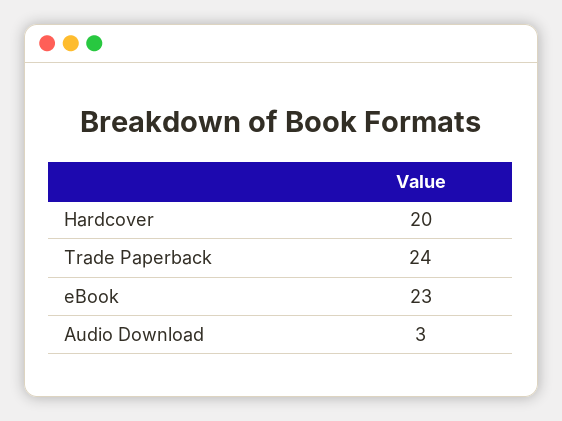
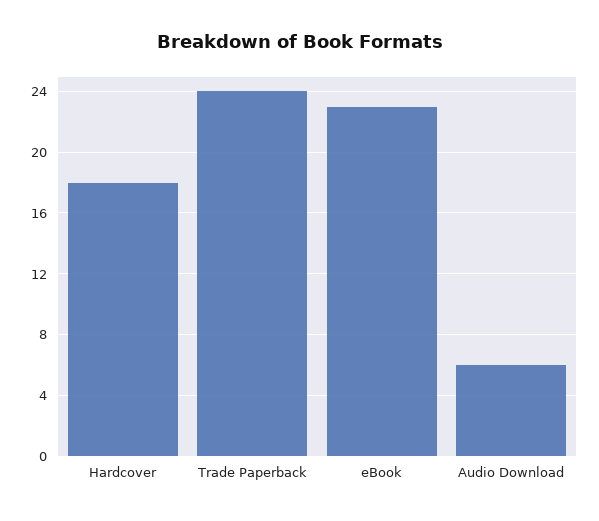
  {
-   "Hardcover": 20,
+   "Hardcover": 18,
    "Trade Paperback": 24,
    "eBook": 23,
-   "Audio Download": 3
+   "Audio Download": 6
  }

